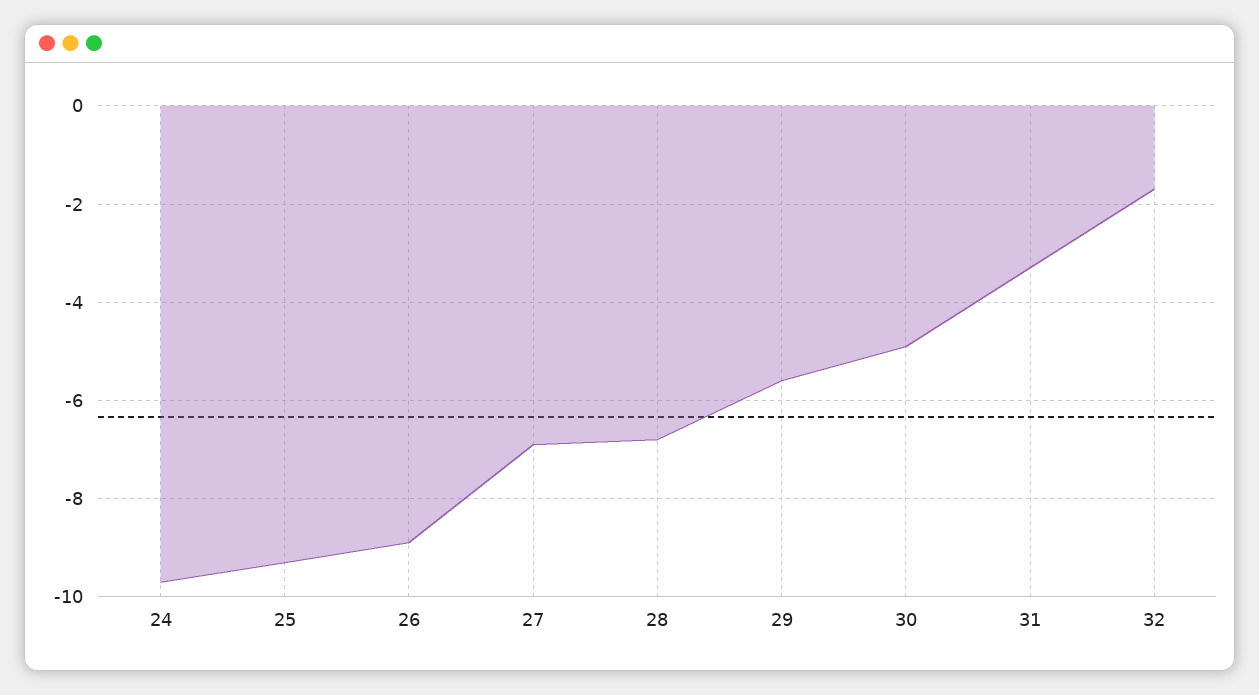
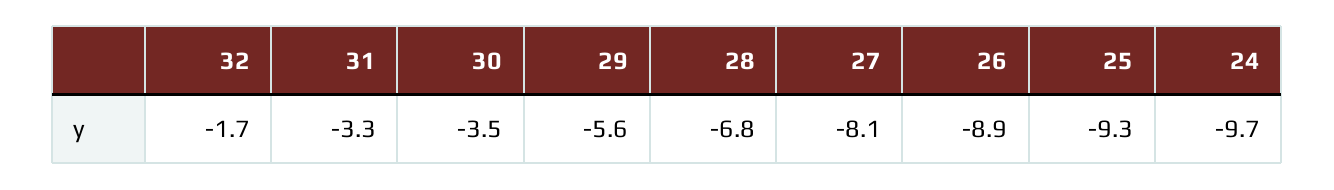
  {
    "24": -9.7,
    "25": -9.3,
    "26": -8.9,
-   "27": -7,
+   "27": -8.1,
    "28": -6.8,
    "29": -5.6,
-   "30": -5,
+   "30": -3.5,
    "31": -3.3,
    "32": -1.7
  }

